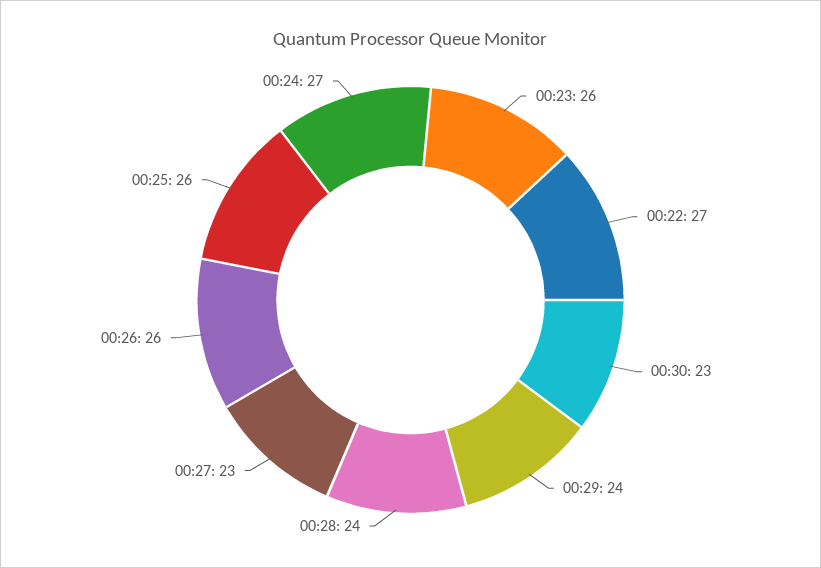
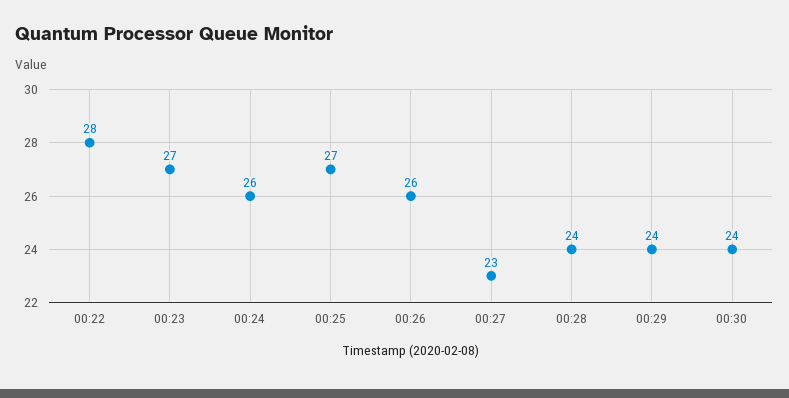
  {
-   "00:23": 26,
+   "00:23": 27,
-   "00:22": 27,
+   "00:22": 28,
-   "00:30": 23,
+   "00:30": 24,
    "00:29": 24,
    "00:28": 24,
    "00:27": 23,
    "00:26": 26,
-   "00:25": 26,
+   "00:25": 27,
-   "00:24": 27
+   "00:24": 26
  }

